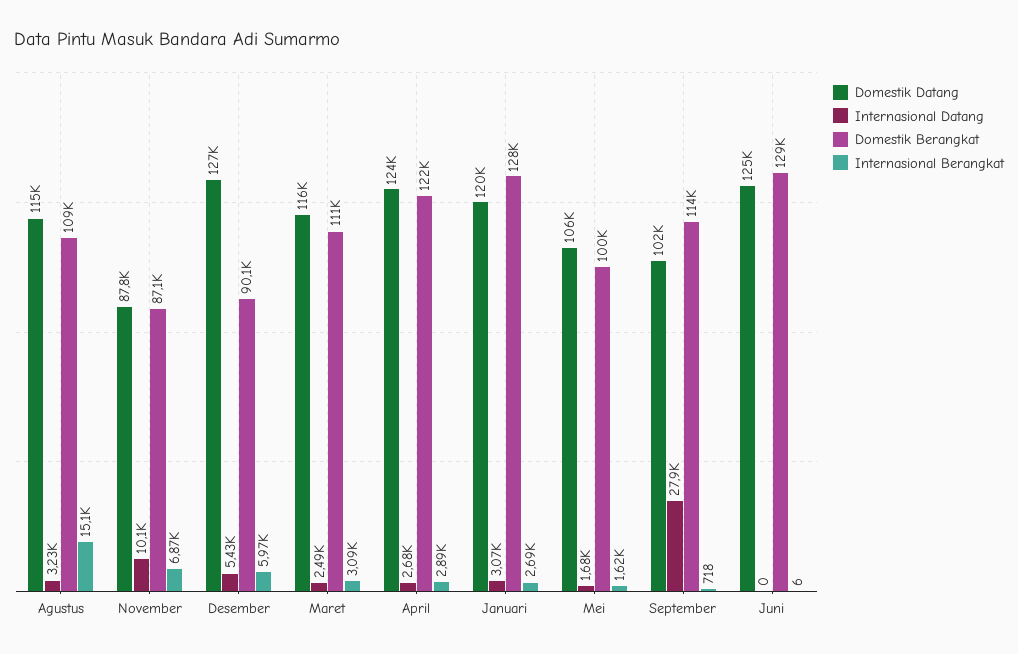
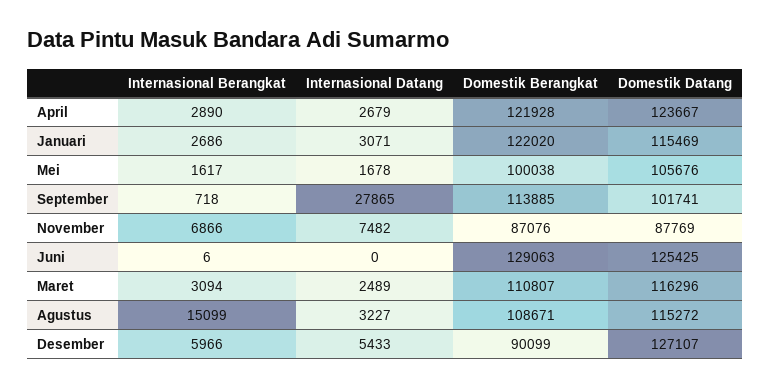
  {
    "Domestik Datang": {
      "Agustus": 115272,
      "November": 87769,
      "Desember": 127107,
      "Maret": 116296,
      "April": 123667,
-     "Januari": 120000,
+     "Januari": 115469,
      "Mei": 105676,
      "September": 101741,
      "Juni": 125425
    },
    "Internasional Datang": {
      "Agustus": 3227,
-     "November": 10100,
+     "November": 7482,
      "Desember": 5433,
      "Maret": 2489,
      "April": 2679,
      "Januari": 3071,
      "Mei": 1678,
      "September": 27865,
      "Juni": 0
    },
    "Domestik Berangkat": {
      "Agustus": 108671,
      "November": 87076,
      "Desember": 90099,
      "Maret": 110807,
      "April": 121928,
-     "Januari": 128000,
+     "Januari": 122020,
      "Mei": 100038,
      "September": 113885,
      "Juni": 129063
    },
    "Internasional Berangkat": {
      "Agustus": 15099,
      "November": 6866,
      "Desember": 5966,
      "Maret": 3094,
      "April": 2890,
      "Januari": 2686,
      "Mei": 1617,
      "September": 718,
      "Juni": 6
    }
  }

